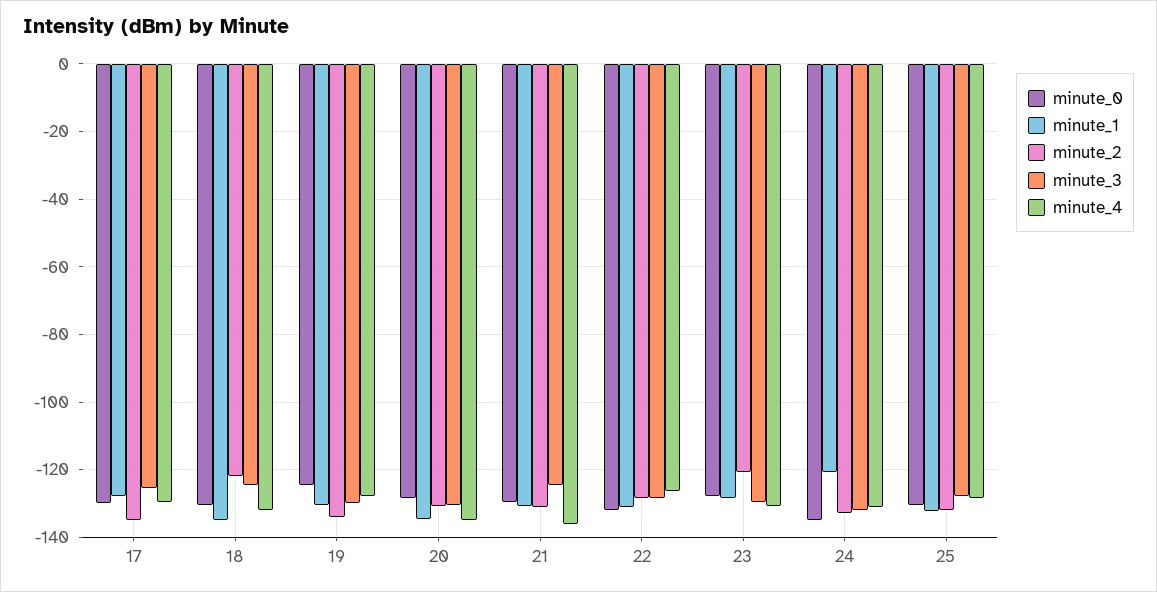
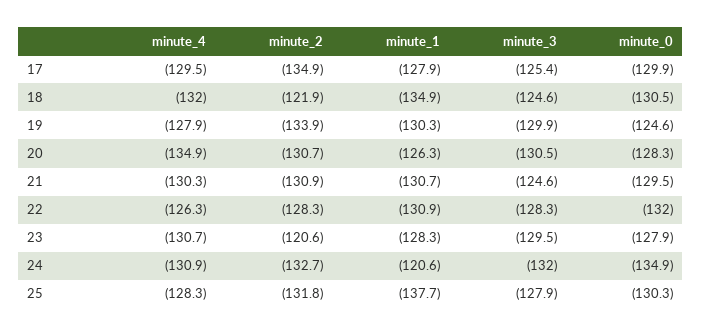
  {
    "minute_0": {
      "17": -129.9,
      "18": -130.5,
      "19": -124.6,
      "20": -128.3,
      "21": -129.5,
      "22": -132,
      "23": -127.9,
      "24": -134.9,
      "25": -130.3
    },
    "minute_1": {
      "17": -127.9,
      "18": -134.9,
      "19": -130.3,
-     "20": -134,
+     "20": -126.3,
      "21": -130.7,
      "22": -130.9,
      "23": -128.3,
      "24": -120.6,
-     "25": -132
+     "25": -137.7
    },
    "minute_2": {
      "17": -134.9,
      "18": -121.9,
      "19": -133.9,
      "20": -130.7,
      "21": -130.9,
      "22": -128.3,
      "23": -120.6,
      "24": -132.7,
      "25": -131.8
    },
    "minute_3": {
      "17": -125.4,
      "18": -124.6,
      "19": -129.9,
      "20": -130.5,
      "21": -124.6,
      "22": -128.3,
      "23": -129.5,
      "24": -132,
      "25": -127.9
    },
    "minute_4": {
      "17": -129.5,
      "18": -132,
      "19": -127.9,
      "20": -134.9,
-     "21": -136,
+     "21": -130.3,
      "22": -126.3,
      "23": -130.7,
      "24": -130.9,
      "25": -128.3
    }
  }

